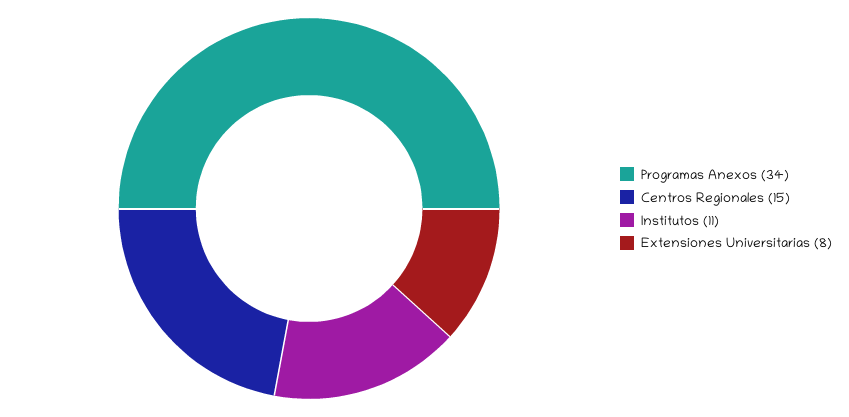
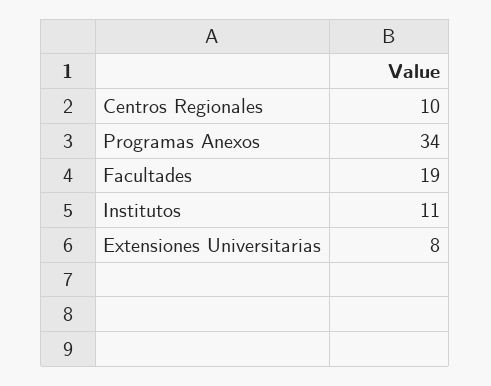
  {
    "Programas Anexos": 34,
-   "Centros Regionales": 15,
+   "Centros Regionales": 10,
    "Institutos": 11,
-   "Extensiones Universitarias": 8
+   "Extensiones Universitarias": 8,
+   "Facultades": 19
  }

